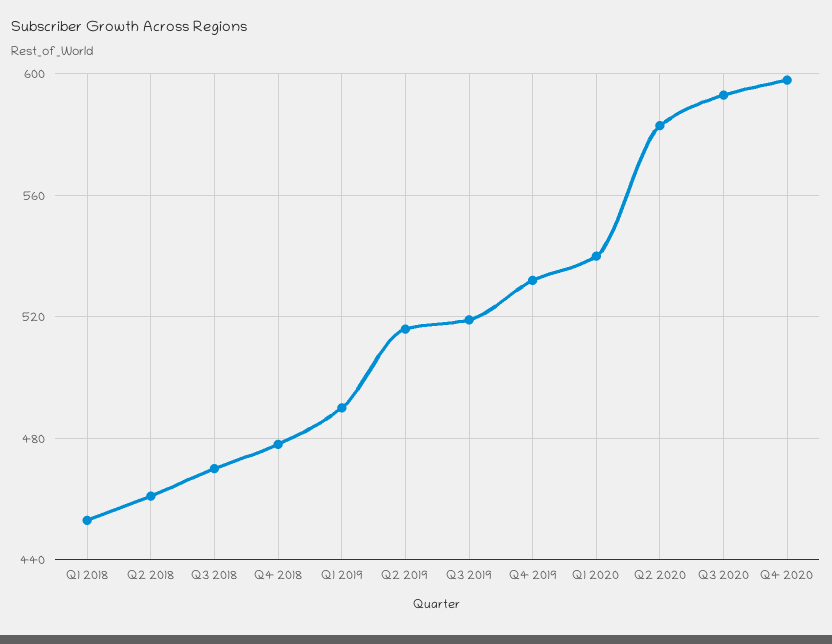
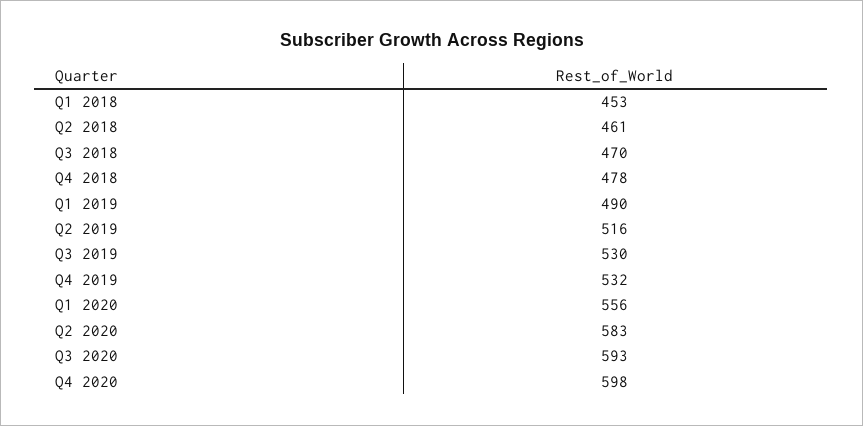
  {
    "Q1 2018": 453,
    "Q2 2018": 461,
    "Q3 2018": 470,
    "Q4 2018": 478,
    "Q1 2019": 490,
    "Q2 2019": 516,
-   "Q3 2019": 520,
+   "Q3 2019": 530,
    "Q4 2019": 532,
-   "Q1 2020": 540,
+   "Q1 2020": 556,
    "Q2 2020": 583,
    "Q3 2020": 593,
    "Q4 2020": 598
  }

